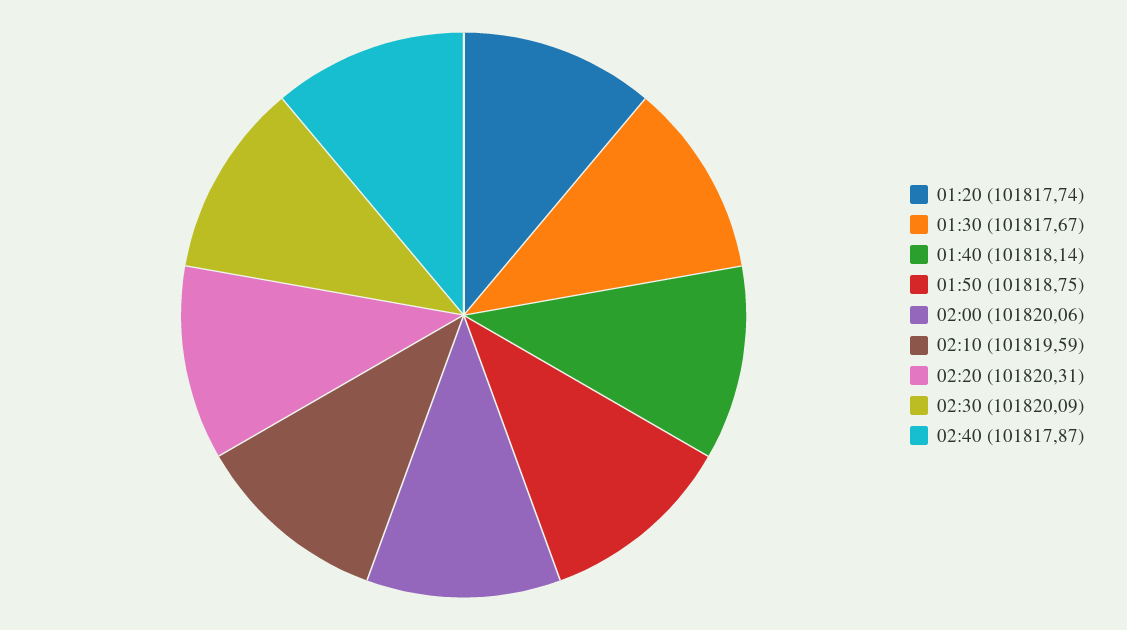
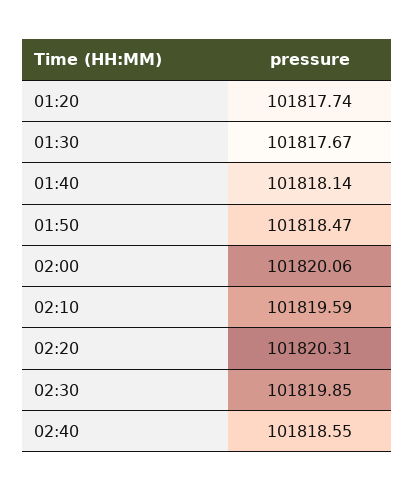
  {
    "01:20": 101817.74,
    "01:30": 101817.67,
    "01:40": 101818.14,
-   "01:50": 101818.75,
+   "01:50": 101818.47,
    "02:00": 101820.06,
    "02:10": 101819.59,
    "02:20": 101820.31,
-   "02:30": 101820.09,
+   "02:30": 101819.85,
-   "02:40": 101817.87
+   "02:40": 101818.55
  }

